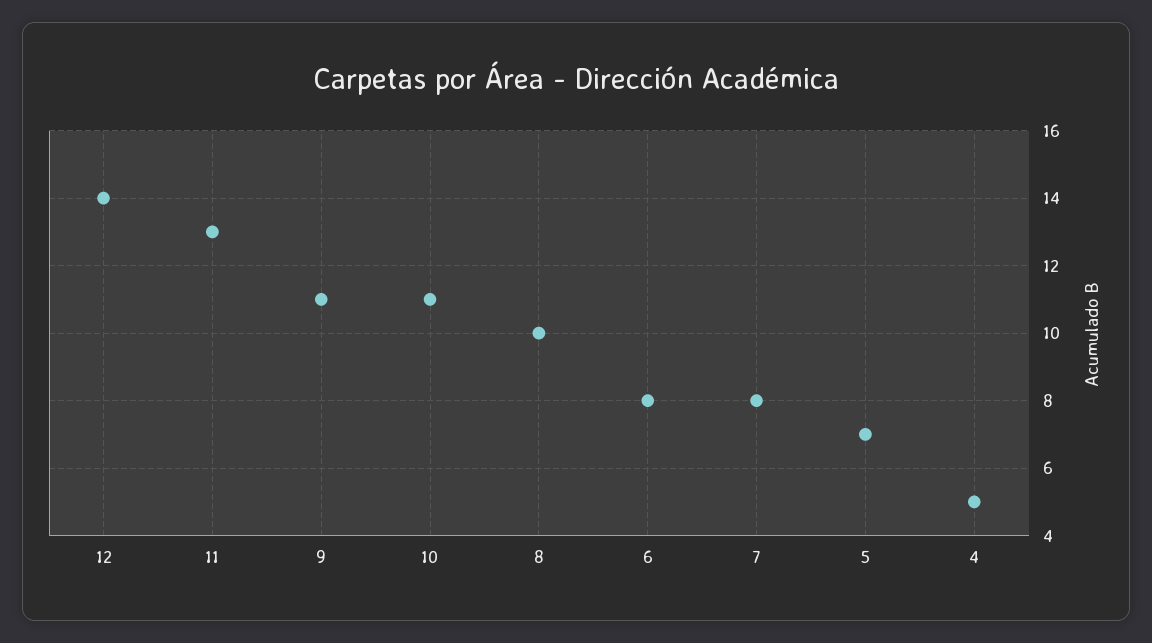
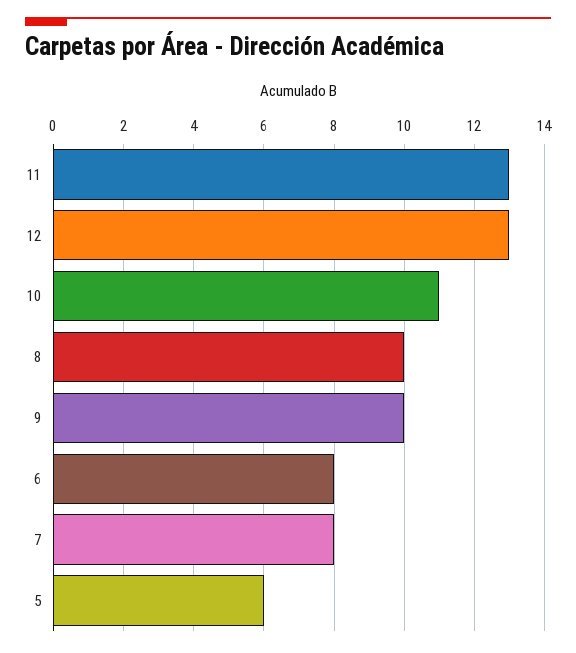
  {
-   "12": 14,
+   "12": 13,
    "11": 13,
-   "9": 11,
+   "9": 10,
    "10": 11,
    "8": 10,
    "6": 8,
    "7": 8,
-   "5": 7,
+   "5": 6
-   "4": 5
  }

